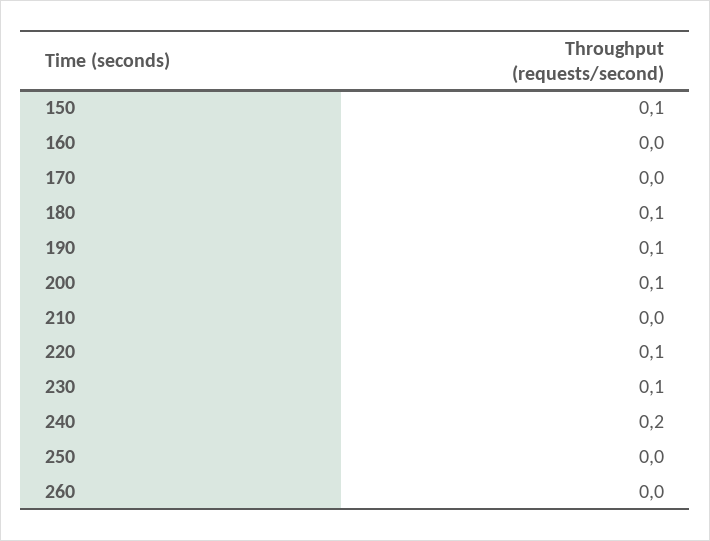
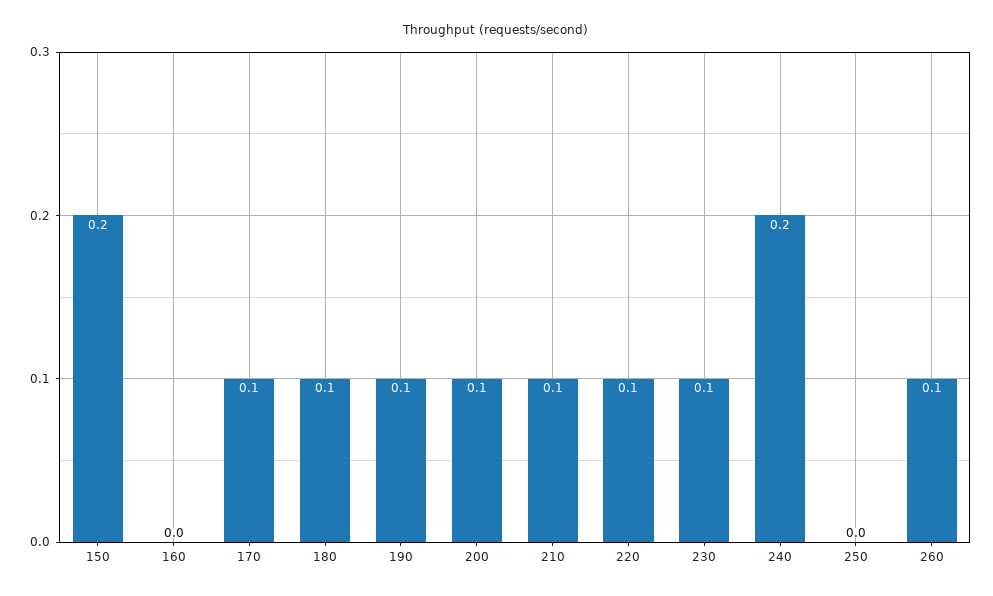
  {
-   "150": 0.1,
+   "150": 0.2,
    "160": 0,
-   "170": 0,
+   "170": 0.1,
    "180": 0.1,
    "190": 0.1,
    "200": 0.1,
-   "210": 0,
+   "210": 0.1,
    "220": 0.1,
    "230": 0.1,
    "240": 0.2,
    "250": 0,
-   "260": 0
+   "260": 0.1
  }

